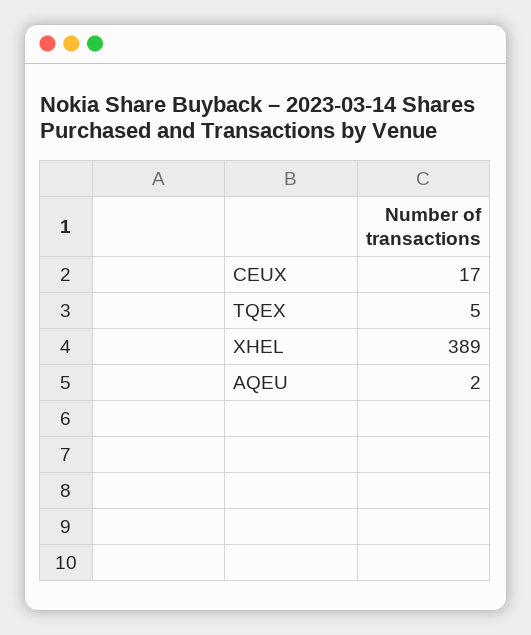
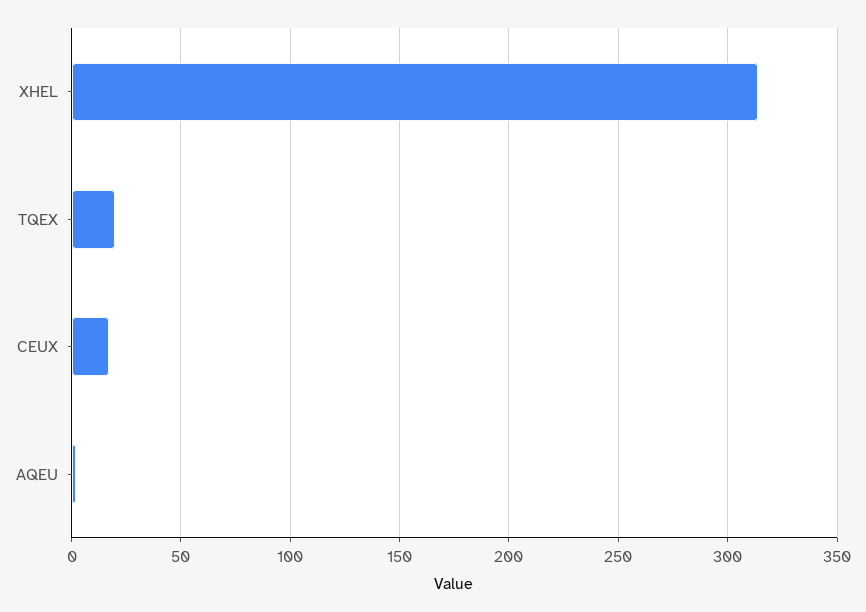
  {
    "CEUX": 17,
-   "TQEX": 5,
+   "TQEX": 20,
-   "XHEL": 389,
+   "XHEL": 315,
    "AQEU": 2
  }

